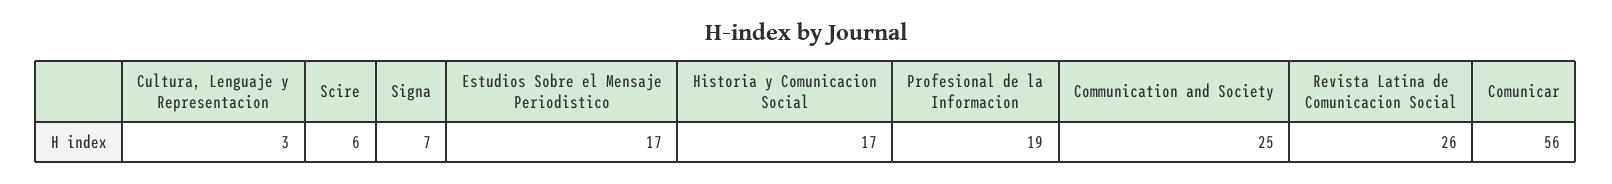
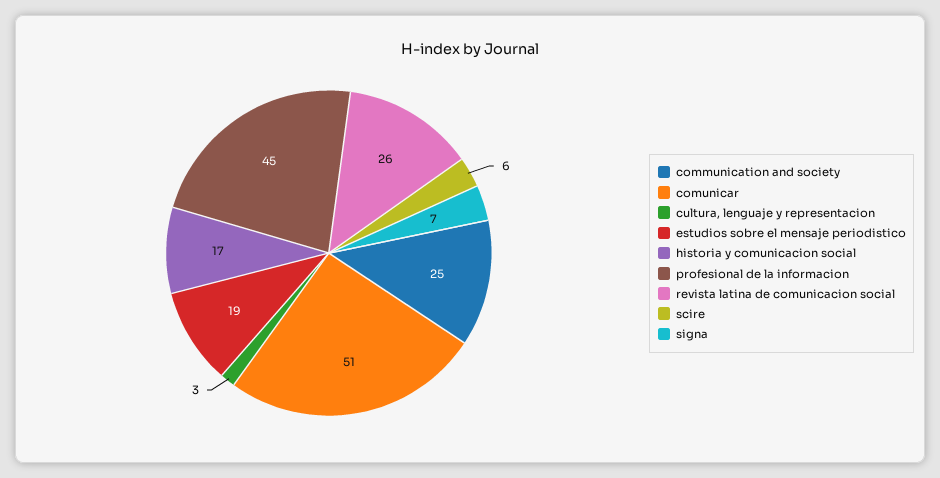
  {
    "Cultura, Lenguaje y Representacion": 3,
    "Scire": 6,
    "Signa": 7,
-   "Estudios Sobre el Mensaje Periodistico": 17,
+   "Estudios Sobre el Mensaje Periodistico": 19,
    "Historia y Comunicacion Social": 17,
-   "Profesional de la Informacion": 19,
+   "Profesional de la Informacion": 45,
    "Communication and Society": 25,
    "Revista Latina de Comunicacion Social": 26,
-   "Comunicar": 56
+   "Comunicar": 51
  }

